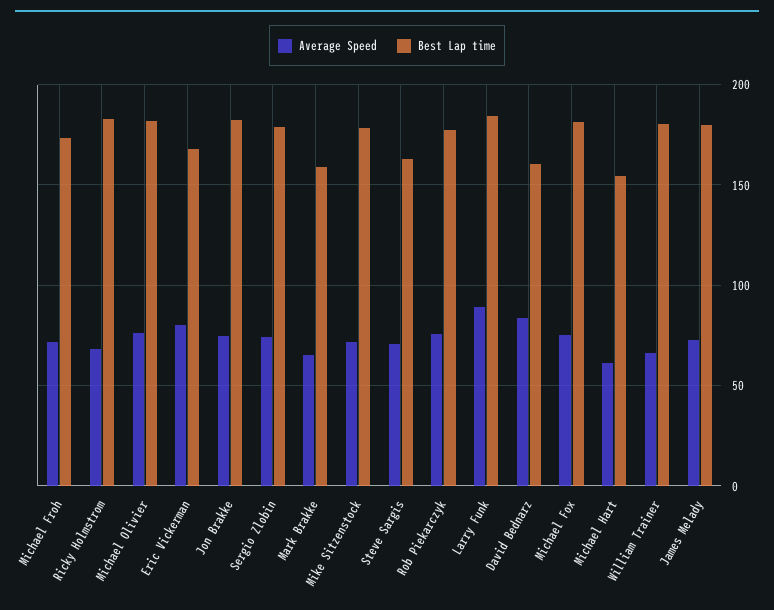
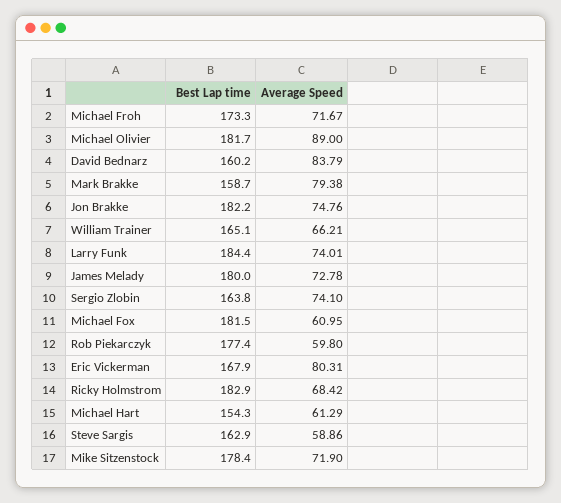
  {
    "Average Speed": {
      "Michael Froh": 71.67,
      "Ricky Holmstrom": 68.42,
-     "Michael Olivier": 75,
+     "Michael Olivier": 89,
      "Eric Vickerman": 80.31,
      "Jon Brakke": 74.76,
      "Sergio Zlobin": 74.1,
-     "Mark Brakke": 65,
+     "Mark Brakke": 79.38,
      "Mike Sitzenstock": 71.9,
-     "Steve Sargis": 70,
+     "Steve Sargis": 58.86,
-     "Rob Piekarczyk": 75,
+     "Rob Piekarczyk": 59.8,
-     "Larry Funk": 90,
+     "Larry Funk": 74.01,
      "David Bednarz": 83.79,
-     "Michael Fox": 75,
+     "Michael Fox": 60.95,
      "Michael Hart": 61.29,
      "William Trainer": 66.21,
      "James Melady": 72.78
    },
    "Best Lap time": {
      "Michael Froh": 173.3,
      "Ricky Holmstrom": 182.9,
      "Michael Olivier": 181.7,
      "Eric Vickerman": 167.9,
      "Jon Brakke": 182.2,
-     "Sergio Zlobin": 180,
+     "Sergio Zlobin": 163.8,
      "Mark Brakke": 158.7,
      "Mike Sitzenstock": 178.4,
      "Steve Sargis": 162.9,
      "Rob Piekarczyk": 177.4,
      "Larry Funk": 184.4,
      "David Bednarz": 160.2,
      "Michael Fox": 181.5,
      "Michael Hart": 154.3,
-     "William Trainer": 180,
+     "William Trainer": 165.1,
      "James Melady": 180
    }
  }

